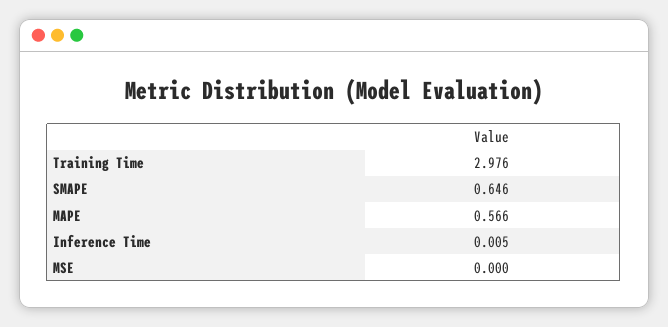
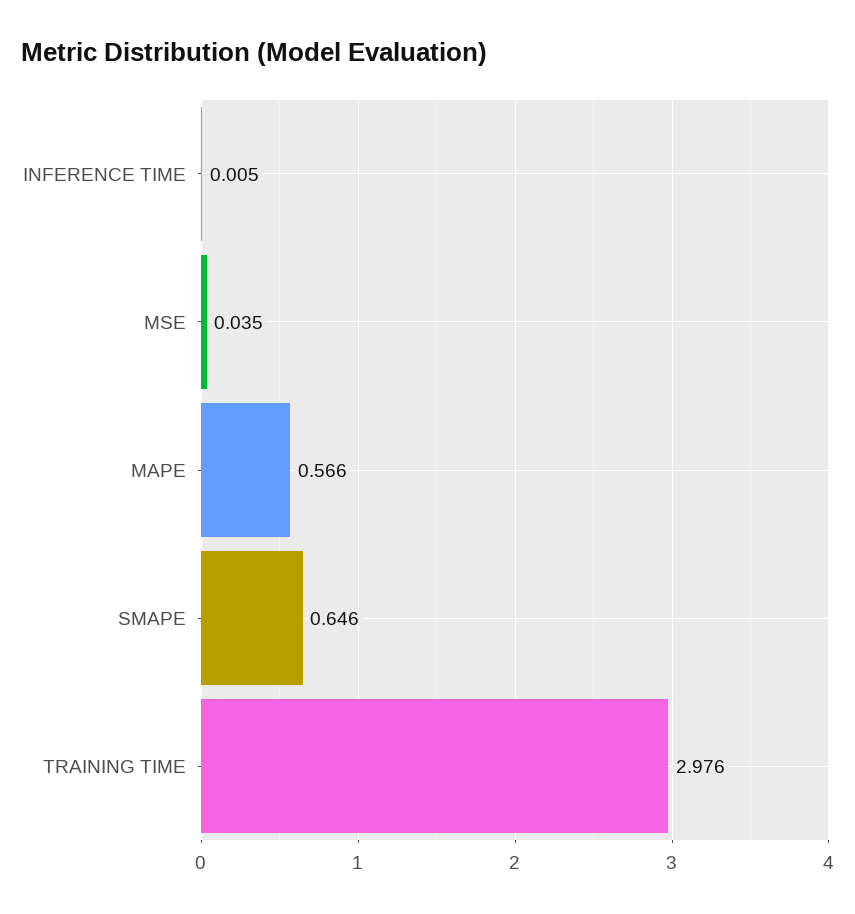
  {
    "Training Time": 2.976,
    "SMAPE": 0.646,
    "MAPE": 0.566,
    "Inference Time": 0.005,
-   "MSE": 0
+   "MSE": 0.035
  }

